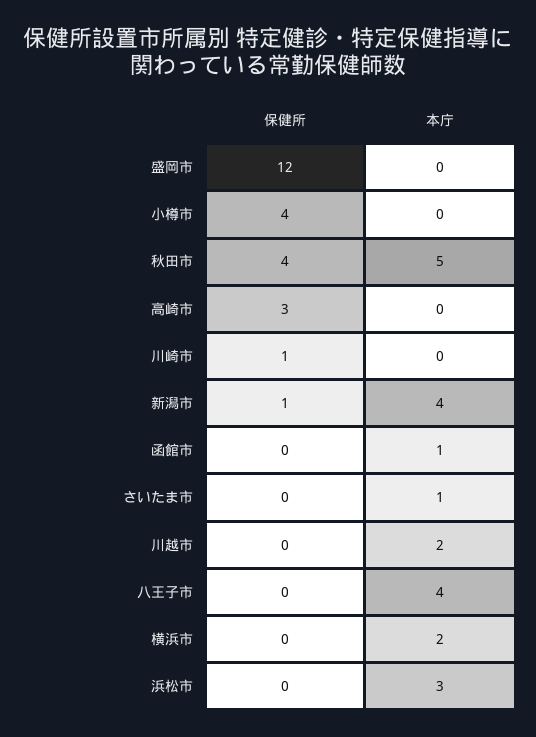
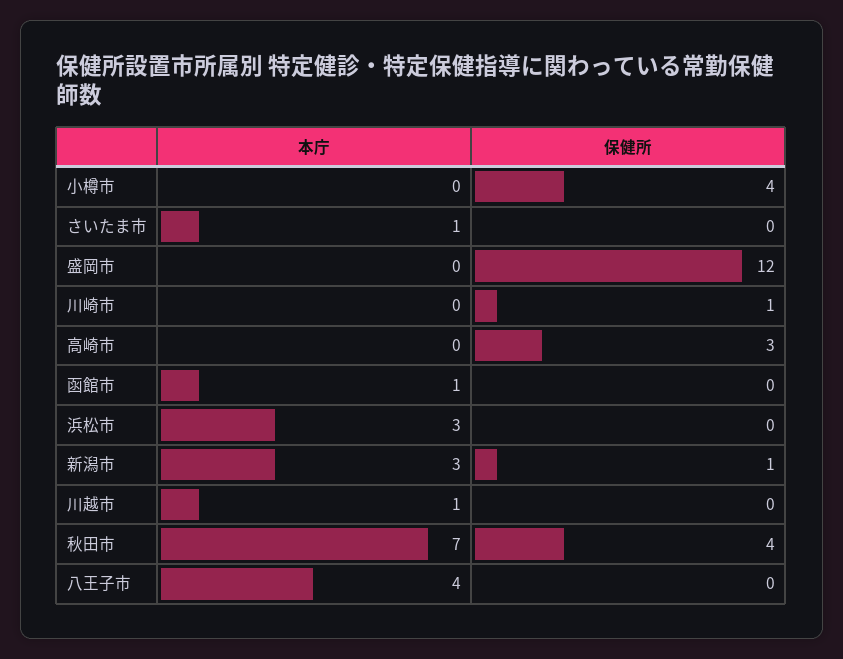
  {
    "保健所": {
      "盛岡市": 12,
      "小樽市": 4,
      "秋田市": 4,
      "高崎市": 3,
      "川崎市": 1,
      "新潟市": 1,
      "函館市": 0,
      "さいたま市": 0,
      "川越市": 0,
      "八王子市": 0,
-     "横浜市": 0,
      "浜松市": 0
    },
    "本庁": {
      "盛岡市": 0,
      "小樽市": 0,
-     "秋田市": 5,
+     "秋田市": 7,
      "高崎市": 0,
      "川崎市": 0,
-     "新潟市": 4,
+     "新潟市": 3,
      "函館市": 1,
      "さいたま市": 1,
-     "川越市": 2,
+     "川越市": 1,
      "八王子市": 4,
-     "横浜市": 2,
      "浜松市": 3
    }
  }

